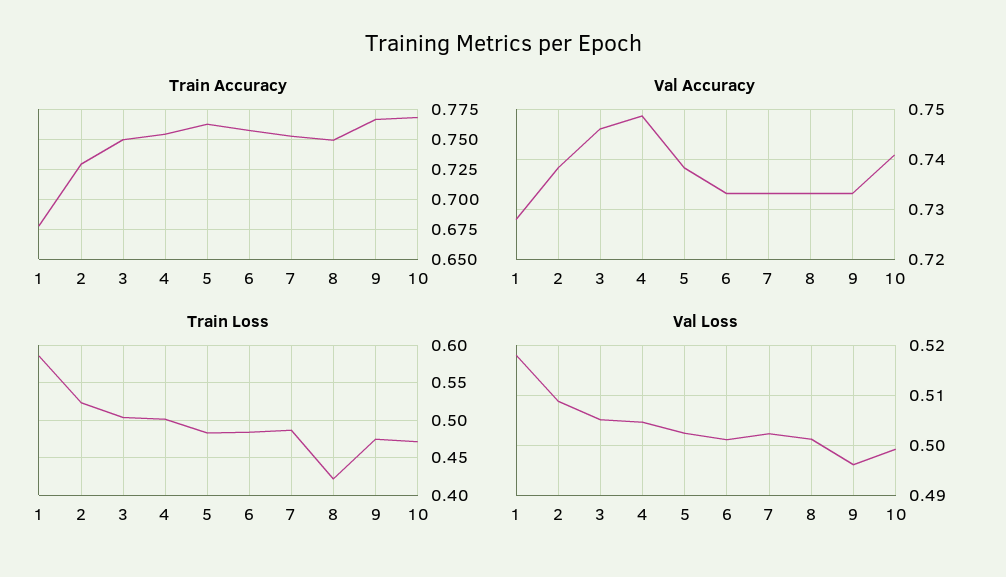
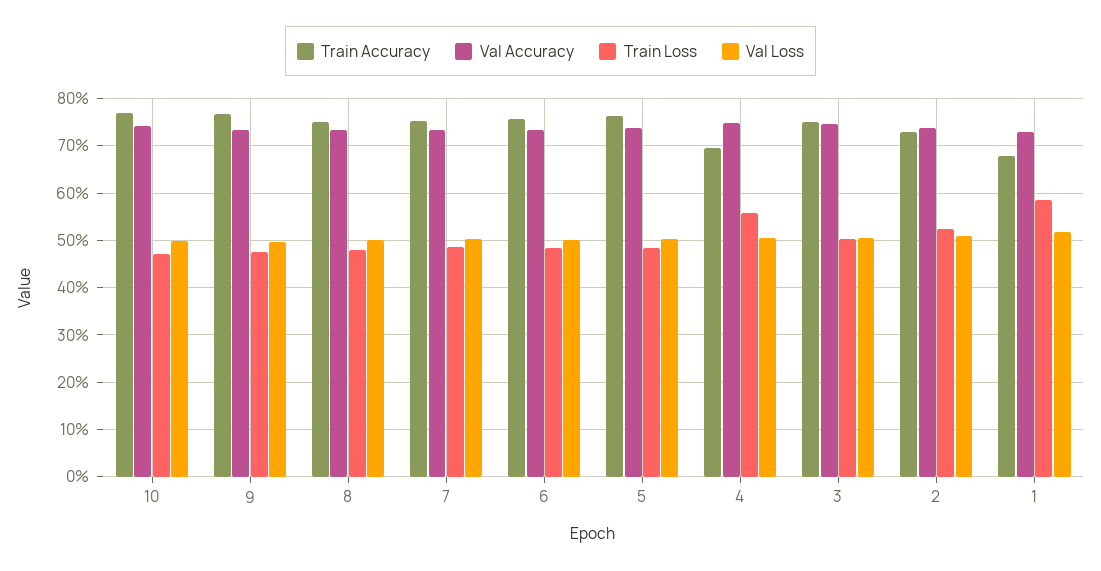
  {
    "Train Accuracy": {
      "1": 0.68,
      "2": 0.72,
      "3": 0.74,
-     "4": 0.75,
+     "4": 0.7,
      "5": 0.76,
      "6": 0.76,
      "7": 0.76,
      "8": 0.74,
      "9": 0.76,
      "10": 0.76
    },
    "Val Accuracy": {
      "1": 0.728,
      "2": 0.738,
      "3": 0.746,
      "4": 0.748,
      "5": 0.738,
      "6": 0.734,
      "7": 0.734,
      "8": 0.734,
      "9": 0.734,
      "10": 0.74
    },
    "Train Loss": {
      "1": 0.59,
      "2": 0.52,
      "3": 0.5,
-     "4": 0.5,
+     "4": 0.56,
      "5": 0.48,
      "6": 0.48,
      "7": 0.49,
-     "8": 0.42,
+     "8": 0.48,
      "9": 0.47,
      "10": 0.47
    },
    "Val Loss": {
      "1": 0.518,
      "2": 0.508,
      "3": 0.506,
      "4": 0.504,
      "5": 0.502,
      "6": 0.502,
      "7": 0.502,
      "8": 0.502,
      "9": 0.496,
      "10": 0.5
    }
  }

